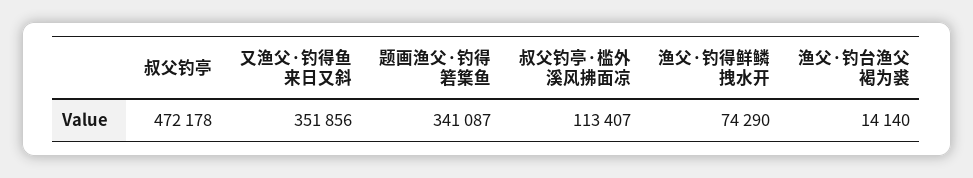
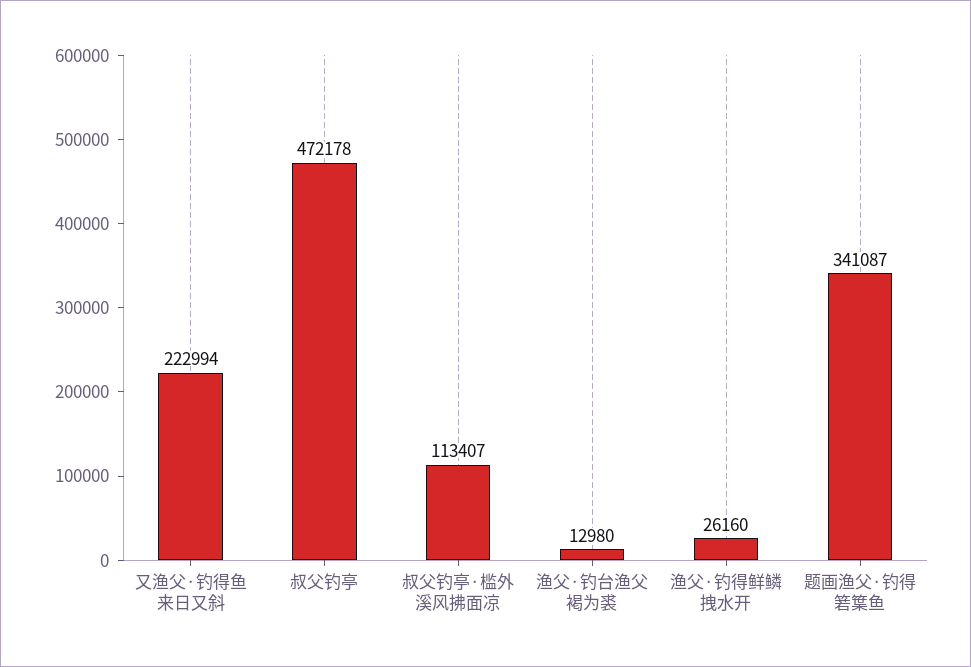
  {
    "叔父钓亭": 472178,
-   "又渔父·钓得鱼来日又斜": 351856,
+   "又渔父·钓得鱼来日又斜": 222994,
    "题画渔父·钓得箬䈎鱼": 341087,
    "叔父钓亭·槛外溪风拂面凉": 113407,
-   "渔父·钓得鲜鳞拽水开": 74290,
+   "渔父·钓得鲜鳞拽水开": 26160,
-   "渔父·钓台渔父褐为裘": 14140
+   "渔父·钓台渔父褐为裘": 12980
  }

